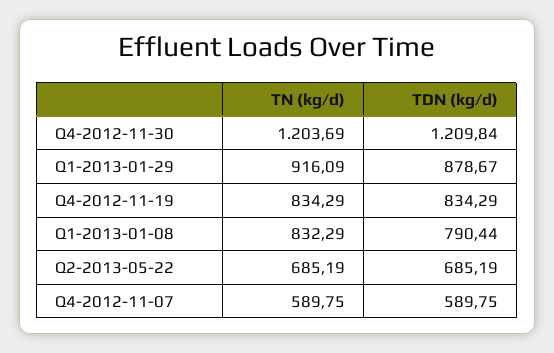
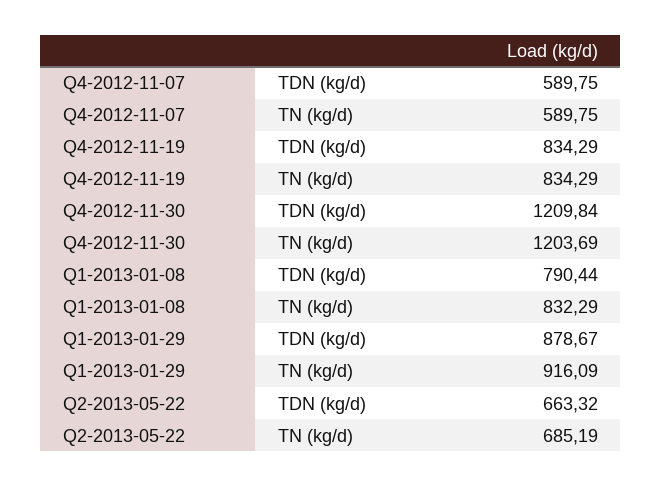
  {
    "TN (kg/d)": {
      "Q4-2012-11-30": 1203.69,
      "Q1-2013-01-29": 916.09,
      "Q4-2012-11-19": 834.29,
      "Q1-2013-01-08": 832.29,
      "Q2-2013-05-22": 685.19,
      "Q4-2012-11-07": 589.75
    },
    "TDN (kg/d)": {
      "Q4-2012-11-30": 1209.84,
      "Q1-2013-01-29": 878.67,
      "Q4-2012-11-19": 834.29,
      "Q1-2013-01-08": 790.44,
-     "Q2-2013-05-22": 685.19,
+     "Q2-2013-05-22": 663.32,
      "Q4-2012-11-07": 589.75
    }
  }

